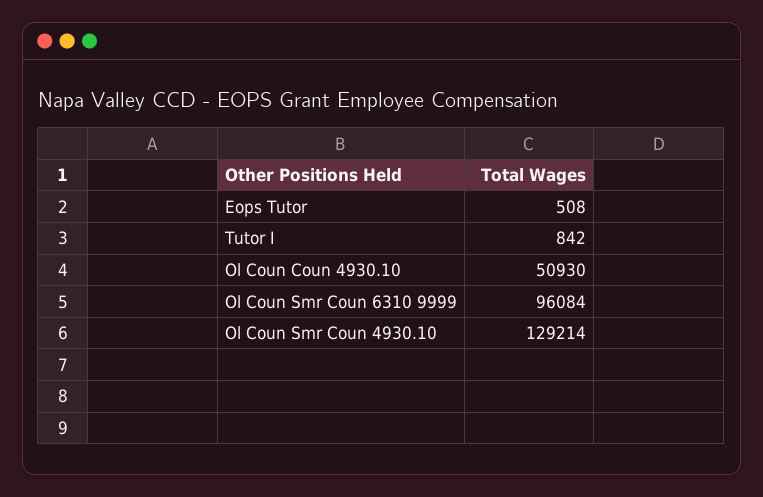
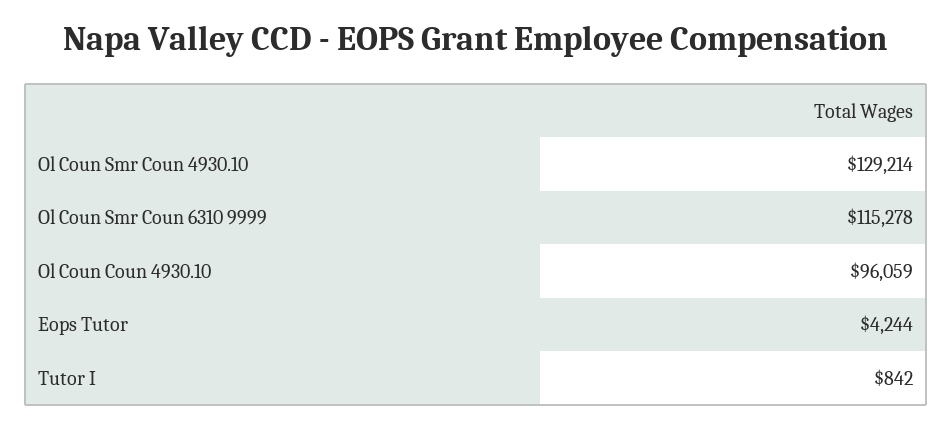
  {
-   "Eops Tutor": 508,
+   "Eops Tutor": 4244,
    "Tutor I": 842,
-   "Ol Coun Coun 4930.10": 50930,
+   "Ol Coun Coun 4930.10": 96059,
-   "Ol Coun Smr Coun 6310 9999": 96084,
+   "Ol Coun Smr Coun 6310 9999": 115278,
    "Ol Coun Smr Coun 4930.10": 129214
  }

